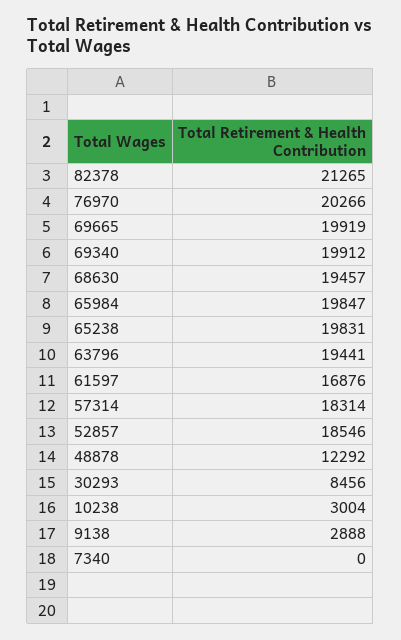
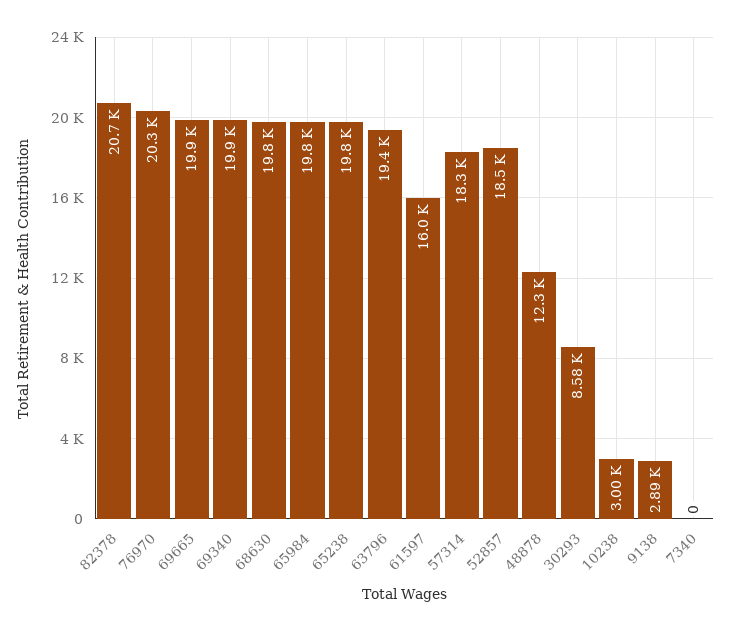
  {
-   "82378": 21265,
+   "82378": 20700,
    "76970": 20266,
    "69665": 19919,
    "69340": 19912,
-   "68630": 19457,
+   "68630": 19800,
    "65984": 19847,
    "65238": 19831,
    "63796": 19441,
-   "61597": 16876,
+   "61597": 16000,
    "57314": 18314,
    "52857": 18546,
    "48878": 12292,
-   "30293": 8456,
+   "30293": 8580,
    "10238": 3004,
    "9138": 2888,
    "7340": 0
  }

